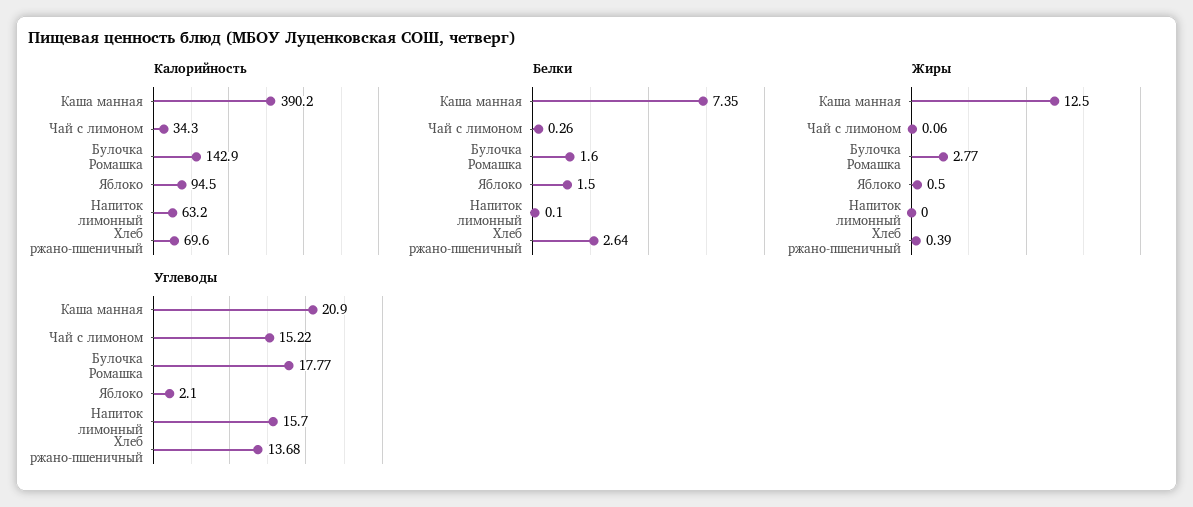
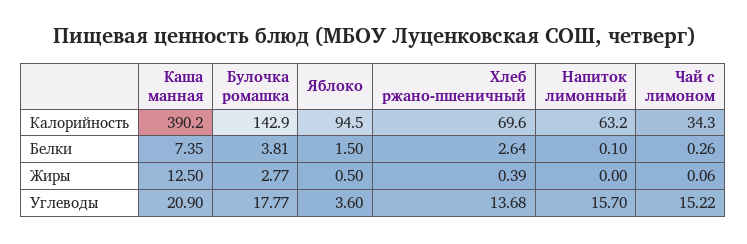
  {
    "Калорийность": {
      "Каша манная": 390.2,
      "Чай с лимоном": 34.3,
      "Булочка Ромашка": 142.9,
      "Яблоко": 94.5,
      "Напиток лимонный": 63.2,
      "Хлеб ржано-пшеничный": 69.6
    },
    "Белки": {
      "Каша манная": 7.35,
      "Чай с лимоном": 0.26,
-     "Булочка Ромашка": 1.6,
+     "Булочка Ромашка": 3.81,
      "Яблоко": 1.5,
      "Напиток лимонный": 0.1,
      "Хлеб ржано-пшеничный": 2.64
    },
    "Жиры": {
      "Каша манная": 12.5,
      "Чай с лимоном": 0.06,
      "Булочка Ромашка": 2.77,
      "Яблоко": 0.5,
      "Напиток лимонный": 0,
      "Хлеб ржано-пшеничный": 0.39
    },
    "Углеводы": {
      "Каша манная": 20.9,
      "Чай с лимоном": 15.22,
      "Булочка Ромашка": 17.77,
-     "Яблоко": 2.1,
+     "Яблоко": 3.6,
      "Напиток лимонный": 15.7,
      "Хлеб ржано-пшеничный": 13.68
    }
  }

